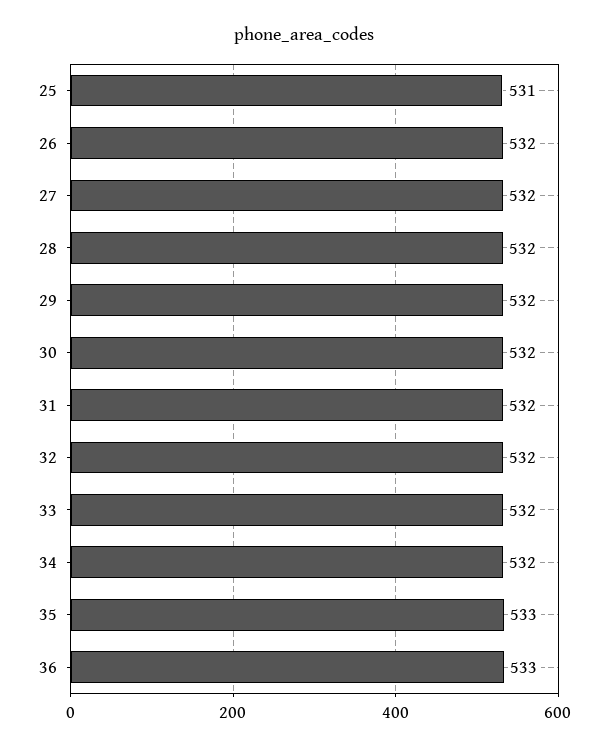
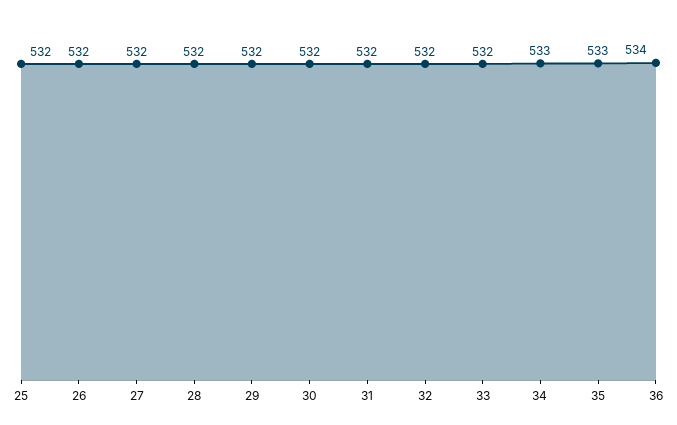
  {
-   "25": 531,
+   "25": 532,
    "26": 532,
    "27": 532,
    "28": 532,
    "29": 532,
    "30": 532,
    "31": 532,
    "32": 532,
    "33": 532,
-   "34": 532,
+   "34": 533,
    "35": 533,
-   "36": 533
+   "36": 534
  }

